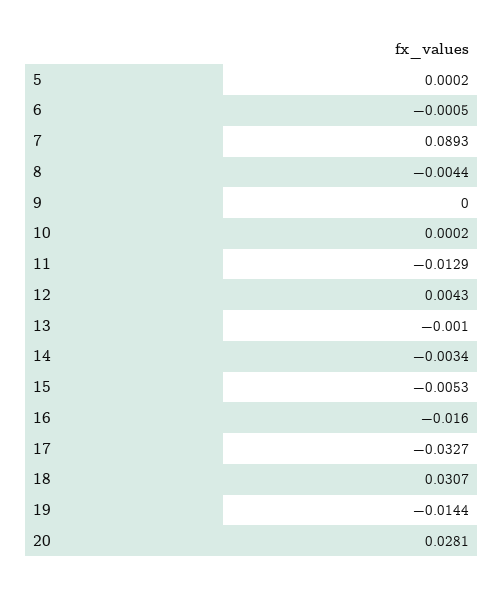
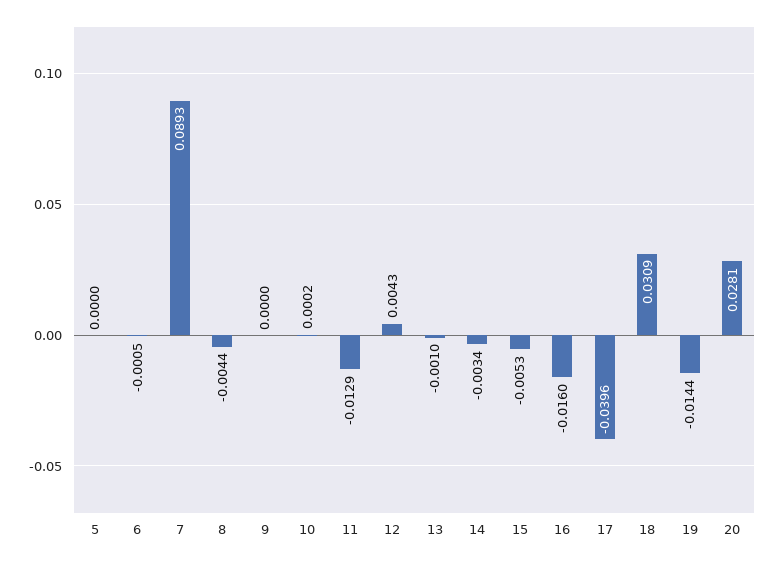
  {
-   "5": 0.0002,
+   "5": 0,
    "6": -0.0005,
    "7": 0.0893,
    "8": -0.0044,
    "9": 0,
    "10": 0.0002,
    "11": -0.0129,
    "12": 0.0043,
    "13": -0.001,
    "14": -0.0034,
    "15": -0.0053,
    "16": -0.016,
-   "17": -0.0327,
+   "17": -0.0396,
-   "18": 0.0307,
+   "18": 0.0309,
    "19": -0.0144,
    "20": 0.0281
  }

